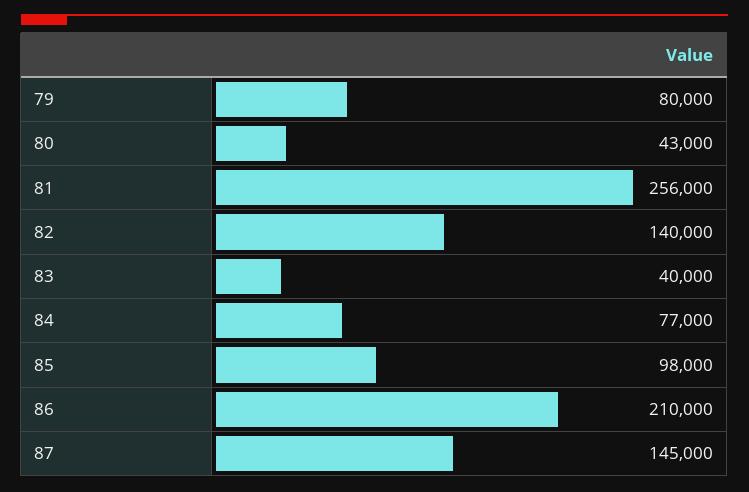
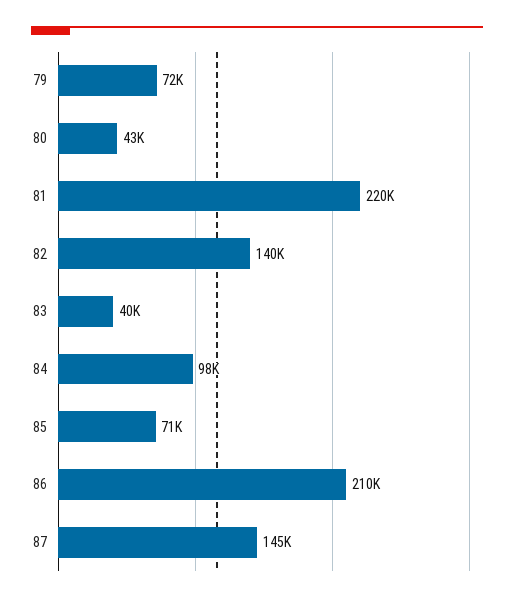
  {
-   "79": 80000,
+   "79": 72000,
    "80": 43000,
-   "81": 256000,
+   "81": 220000,
    "82": 140000,
    "83": 40000,
-   "84": 77000,
+   "84": 98000,
-   "85": 98000,
+   "85": 71000,
    "86": 210000,
    "87": 145000
  }

